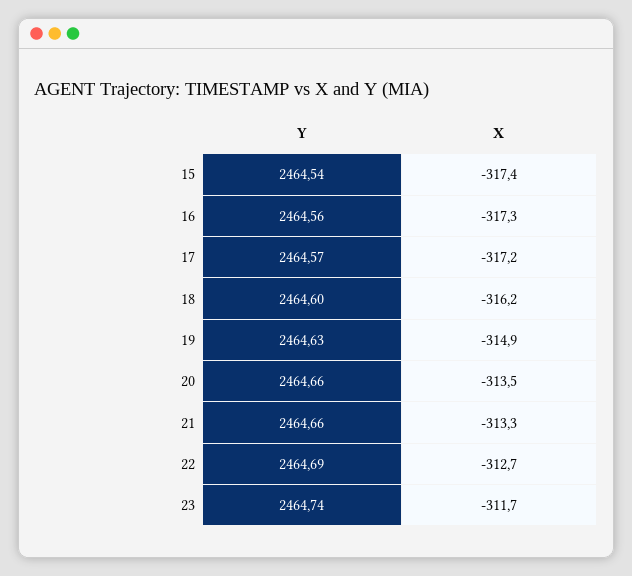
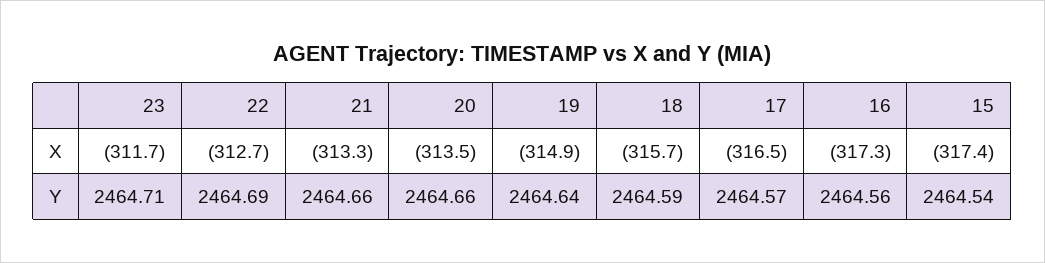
  {
    "Y": {
      "15": 2464.54,
      "16": 2464.56,
      "17": 2464.57,
-     "18": 2464.6,
+     "18": 2464.59,
-     "19": 2464.63,
+     "19": 2464.64,
      "20": 2464.66,
      "21": 2464.66,
      "22": 2464.69,
-     "23": 2464.74
+     "23": 2464.71
    },
    "X": {
      "15": -317.4,
      "16": -317.3,
-     "17": -317.2,
+     "17": -316.5,
-     "18": -316.2,
+     "18": -315.7,
      "19": -314.9,
      "20": -313.5,
      "21": -313.3,
      "22": -312.7,
      "23": -311.7
    }
  }

